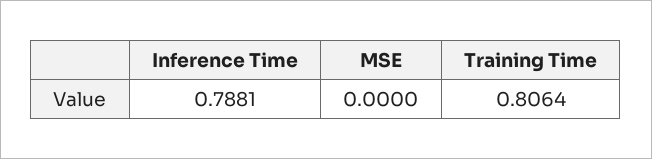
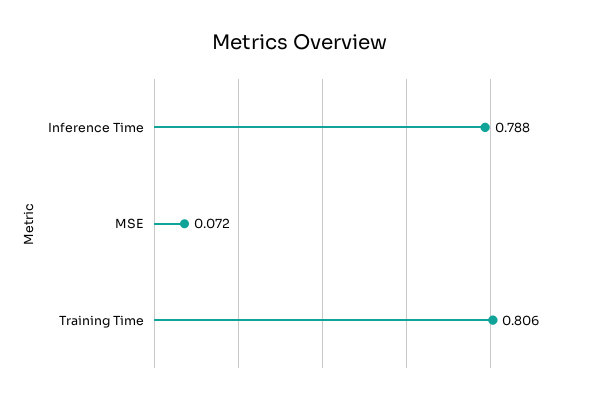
  {
    "Inference Time": 0.7881,
-   "MSE": 0,
+   "MSE": 0.072,
    "Training Time": 0.8064
  }

